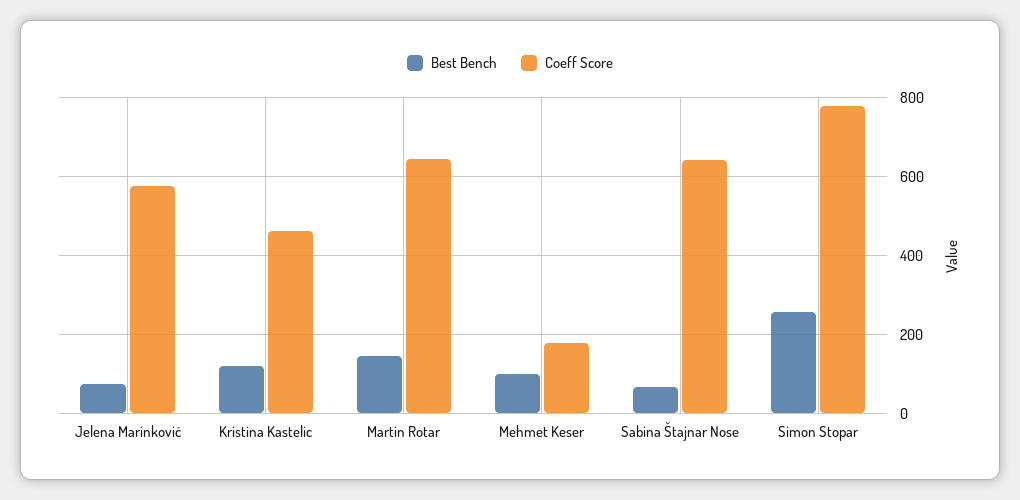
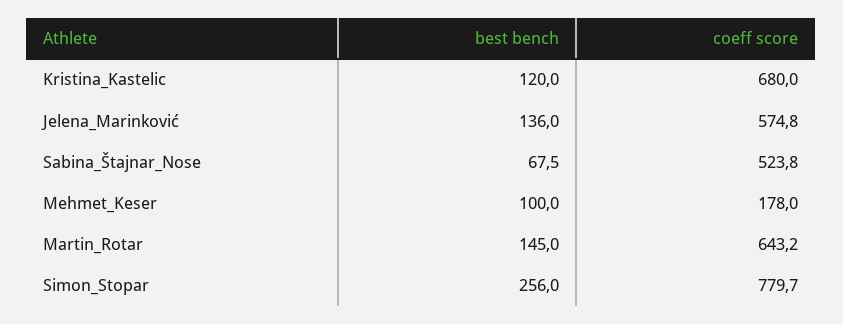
  {
    "Best Bench": {
-     "Jelena Marinković": 80,
+     "Jelena Marinković": 136,
      "Kristina Kastelic": 120,
      "Martin Rotar": 145,
      "Mehmet Keser": 100,
      "Sabina Štajnar Nose": 67.5,
      "Simon Stopar": 256
    },
    "Coeff Score": {
      "Jelena Marinković": 574.8,
-     "Kristina Kastelic": 460,
+     "Kristina Kastelic": 680,
      "Martin Rotar": 643.2,
      "Mehmet Keser": 178,
-     "Sabina Štajnar Nose": 640,
+     "Sabina Štajnar Nose": 523.8,
      "Simon Stopar": 779.7
    }
  }

